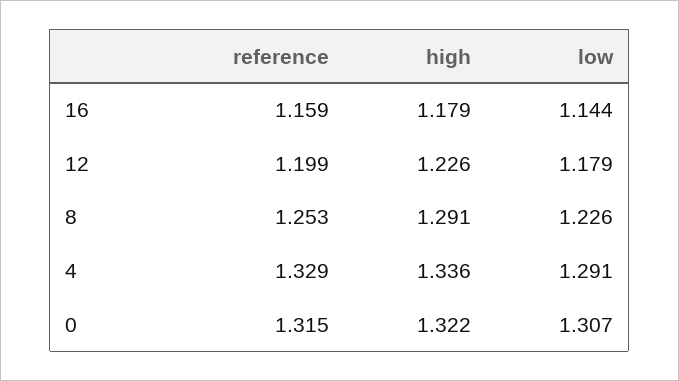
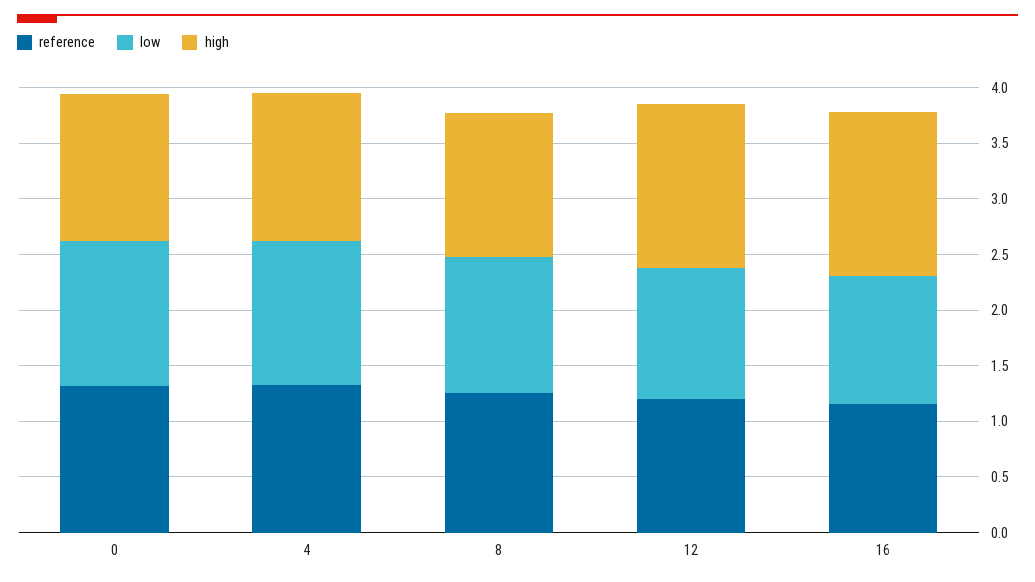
  {
    "reference": {
      "16": 1.159,
      "12": 1.199,
      "8": 1.253,
      "4": 1.329,
      "0": 1.315
    },
    "high": {
-     "16": 1.179,
+     "16": 1.5,
-     "12": 1.226,
+     "12": 1.5,
      "8": 1.291,
      "4": 1.336,
      "0": 1.322
    },
    "low": {
      "16": 1.144,
      "12": 1.179,
      "8": 1.226,
      "4": 1.291,
      "0": 1.307
    }
  }

